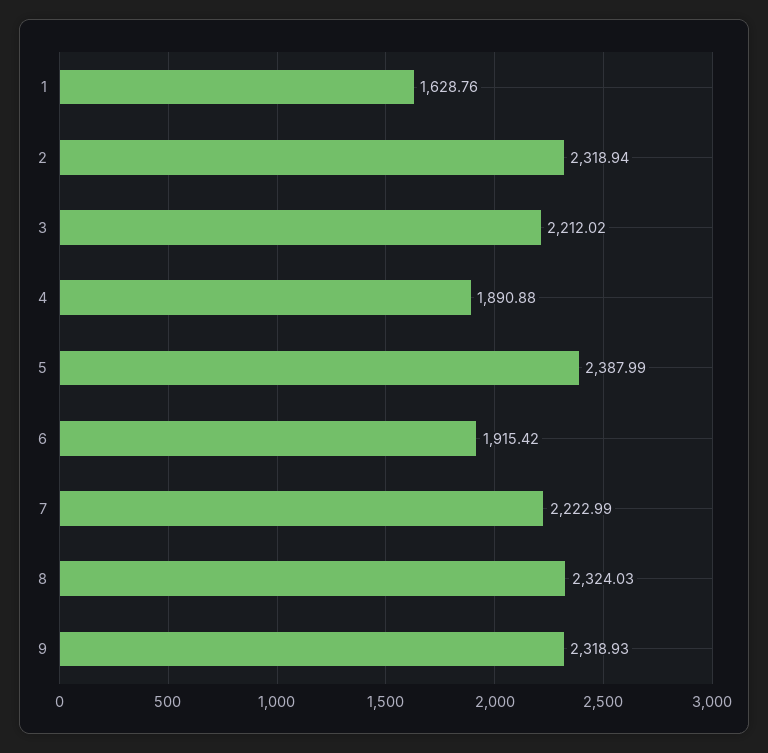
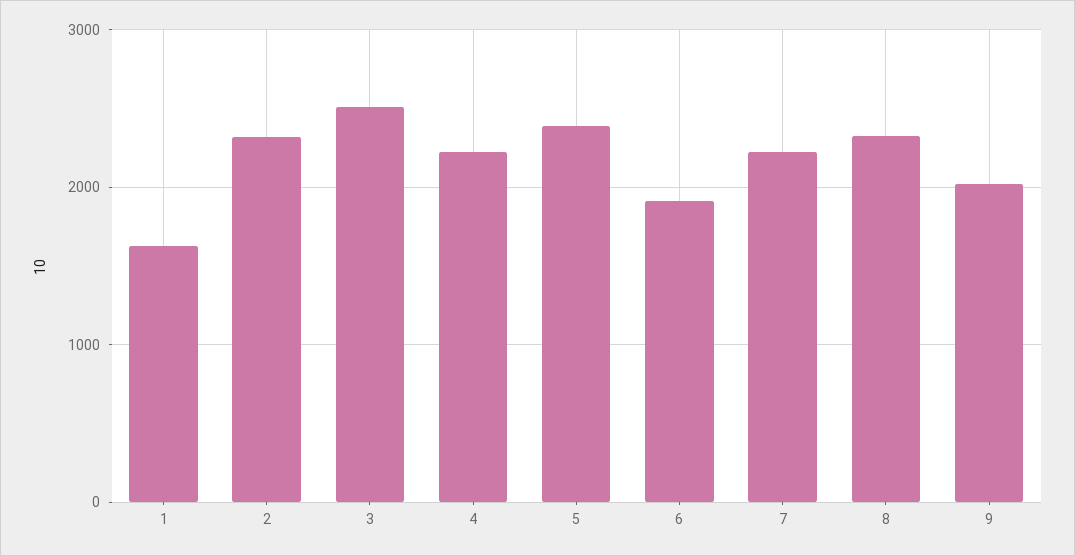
  {
    "1": 1628.76,
    "2": 2318.94,
-   "3": 2212.02,
+   "3": 2500,
-   "4": 1890.88,
+   "4": 2200,
    "5": 2387.99,
    "6": 1915.42,
    "7": 2222.99,
    "8": 2324.03,
-   "9": 2318.93
+   "9": 2000
  }

